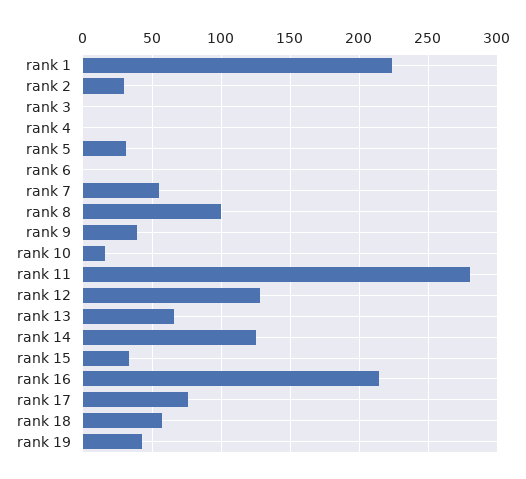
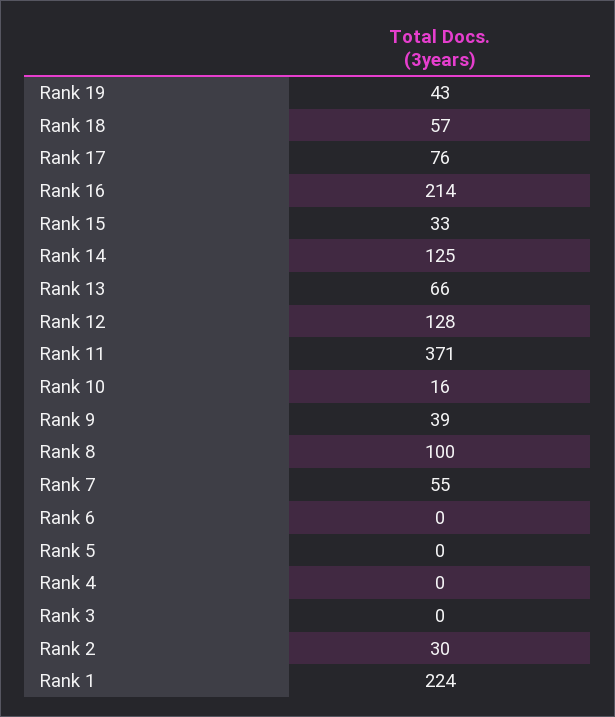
  {
    "rank 1": 224,
    "rank 2": 30,
    "rank 3": 0,
    "rank 4": 0,
-   "rank 5": 30,
+   "rank 5": 0,
    "rank 6": 0,
    "rank 7": 55,
    "rank 8": 100,
    "rank 9": 39,
    "rank 10": 16,
-   "rank 11": 280,
+   "rank 11": 371,
    "rank 12": 128,
    "rank 13": 66,
    "rank 14": 125,
    "rank 15": 33,
    "rank 16": 214,
    "rank 17": 76,
    "rank 18": 57,
    "rank 19": 43
  }

